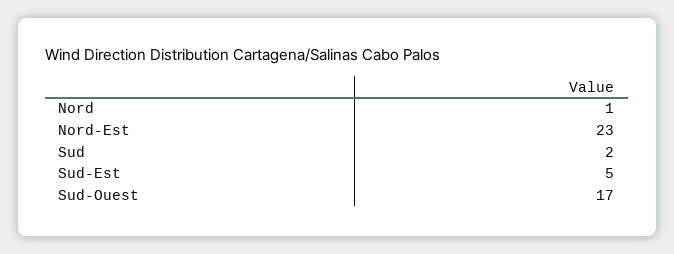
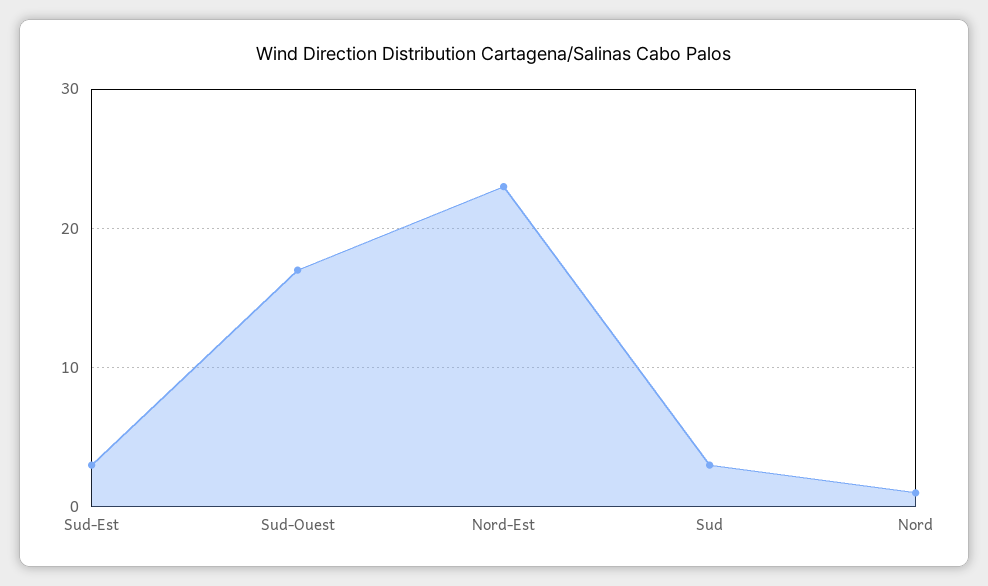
  {
    "Nord": 1,
    "Nord-Est": 23,
-   "Sud": 2,
+   "Sud": 3,
-   "Sud-Est": 5,
+   "Sud-Est": 3,
    "Sud-Ouest": 17
  }

